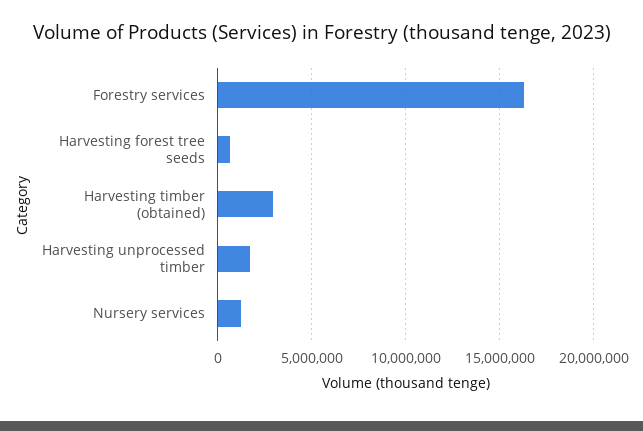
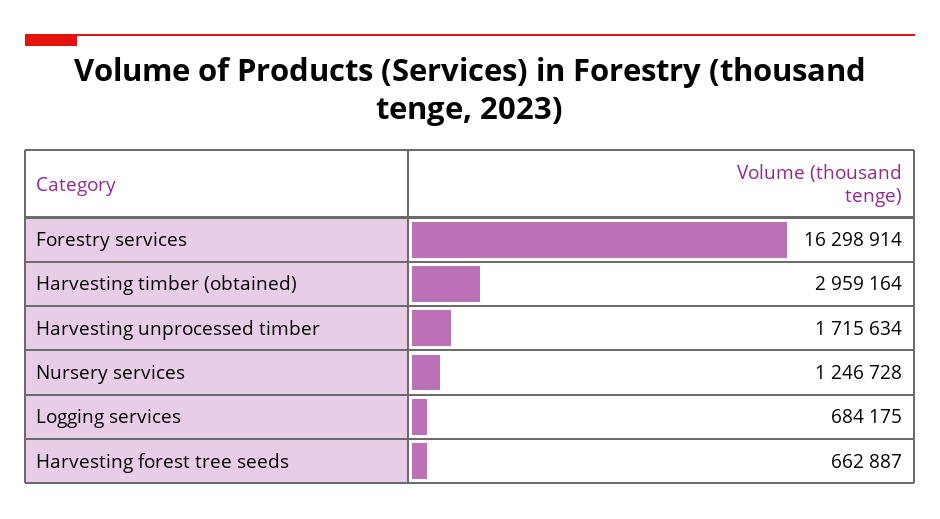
  {
    "Forestry services": 16298914,
    "Harvesting forest tree seeds": 662887,
    "Harvesting timber (obtained)": 2959164,
    "Harvesting unprocessed timber": 1715634,
-   "Nursery services": 1246728
+   "Nursery services": 1246728,
+   "Logging services": 684175
  }

